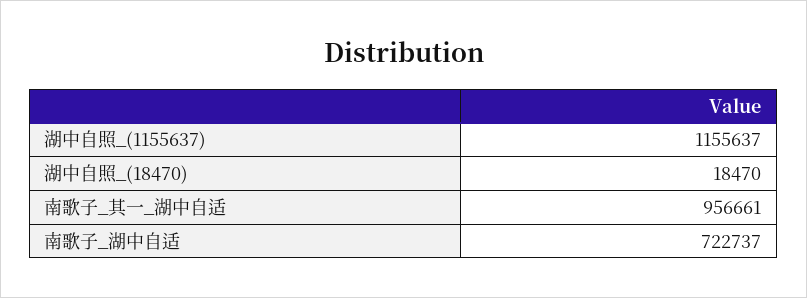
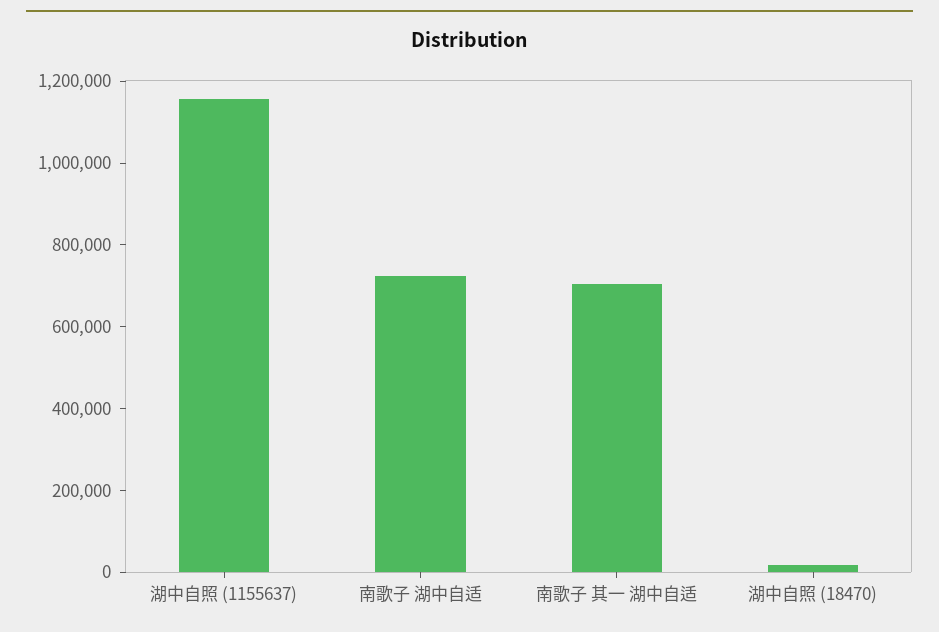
  {
    "湖中自照_(1155637)": 1155637,
    "湖中自照_(18470)": 18470,
-   "南歌子_其一_湖中自适": 956661,
+   "南歌子_其一_湖中自适": 700000,
    "南歌子_湖中自适": 722737
  }

